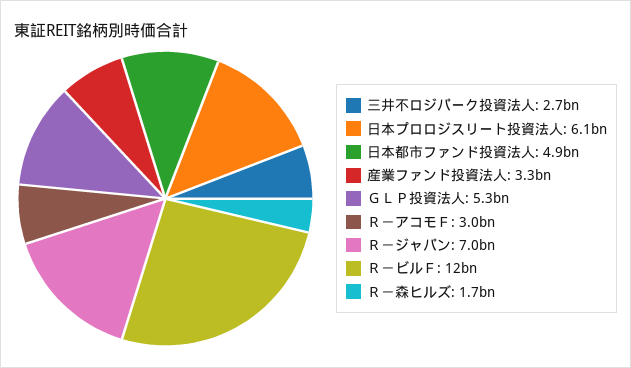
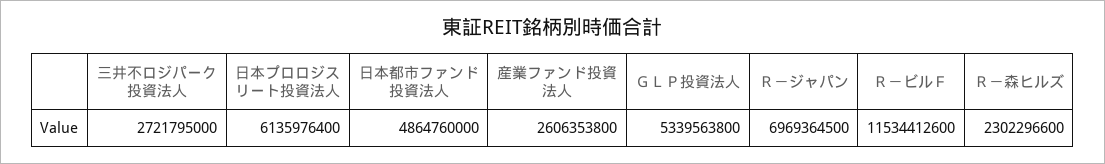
  {
    "三井不ロジパーク投資法人": 2721795000,
    "日本プロロジスリート投資法人": 6135976400,
    "日本都市ファンド投資法人": 4864760000,
-   "産業ファンド投資法人": 3300000000,
+   "産業ファンド投資法人": 2606353800,
    "ＧＬＰ投資法人": 5339563800,
-   "Ｒ－アコモＦ": 3000000000,
    "Ｒ－ジャパン": 6969364500,
    "Ｒ－ビルＦ": 11534412600,
-   "Ｒ－森ヒルズ": 1700000000
+   "Ｒ－森ヒルズ": 2302296600
  }

